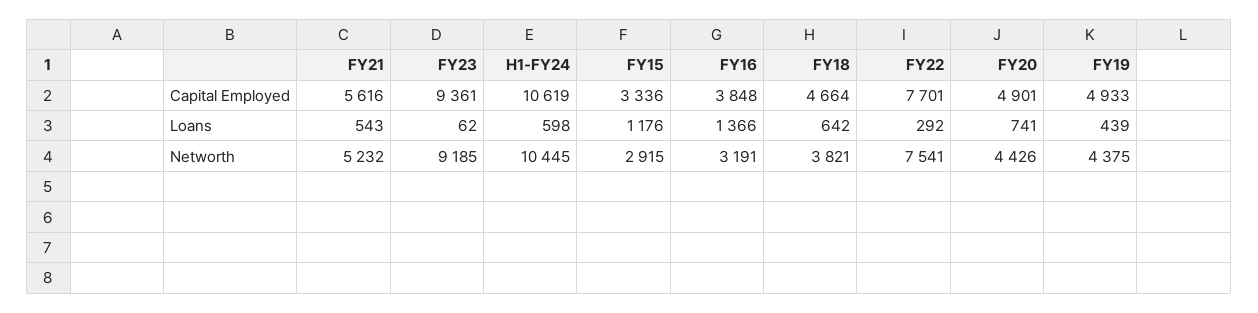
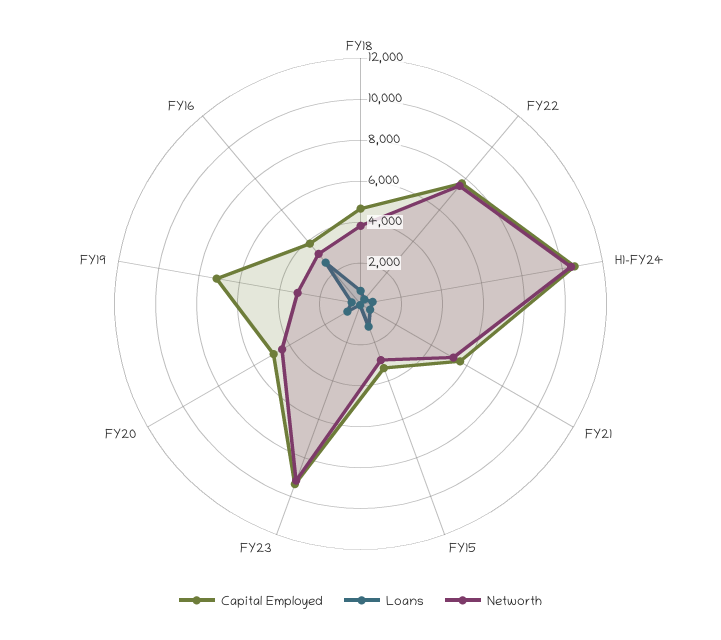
  {
    "Capital Employed": {
      "FY21": 5616,
      "FY23": 9361,
      "H1-FY24": 10619,
      "FY15": 3336,
      "FY16": 3848,
      "FY18": 4664,
      "FY22": 7701,
      "FY20": 4901,
-     "FY19": 4933
+     "FY19": 7000
    },
    "Loans": {
      "FY21": 543,
      "FY23": 62,
      "H1-FY24": 598,
      "FY15": 1176,
-     "FY16": 1366,
+     "FY16": 2500,
      "FY18": 642,
      "FY22": 292,
      "FY20": 741,
      "FY19": 439
    },
    "Networth": {
      "FY21": 5232,
      "FY23": 9185,
      "H1-FY24": 10445,
      "FY15": 2915,
      "FY16": 3191,
      "FY18": 3821,
      "FY22": 7541,
      "FY20": 4426,
-     "FY19": 4375
+     "FY19": 3000
    }
  }

